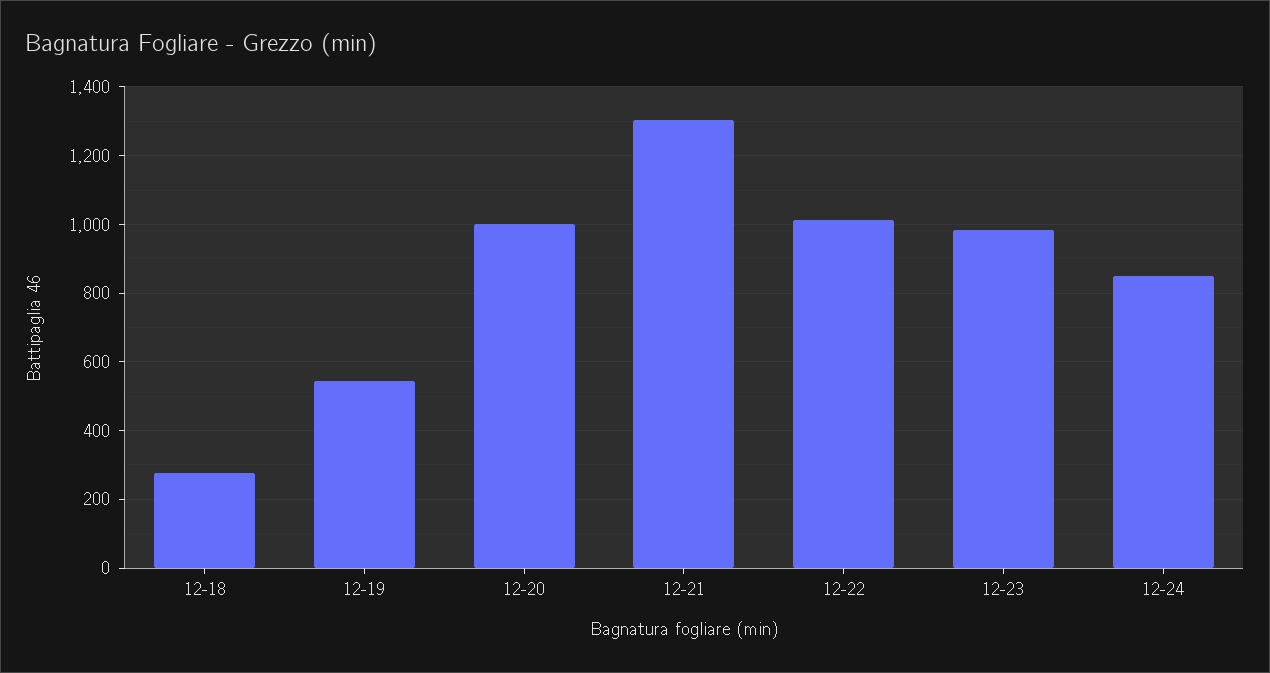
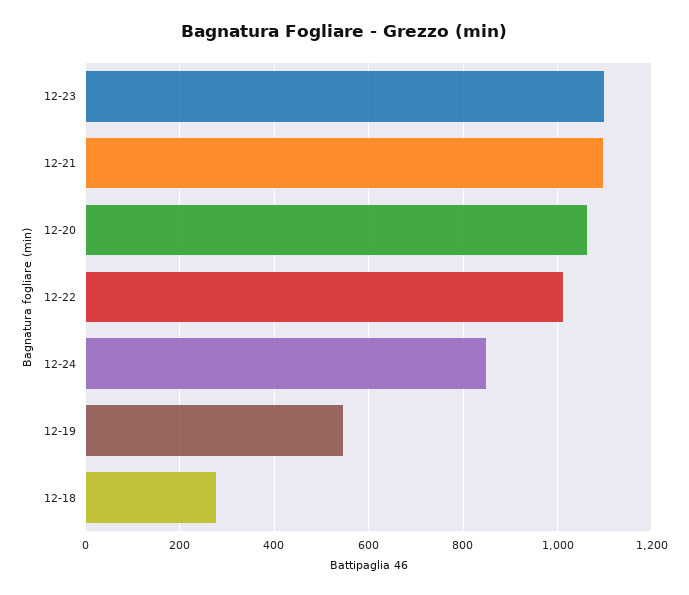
  {
    "12-18": 280,
    "12-19": 540,
-   "12-20": 1000,
+   "12-20": 1060,
-   "12-21": 1300,
+   "12-21": 1100,
    "12-22": 1020,
-   "12-23": 980,
+   "12-23": 1100,
    "12-24": 840
  }

